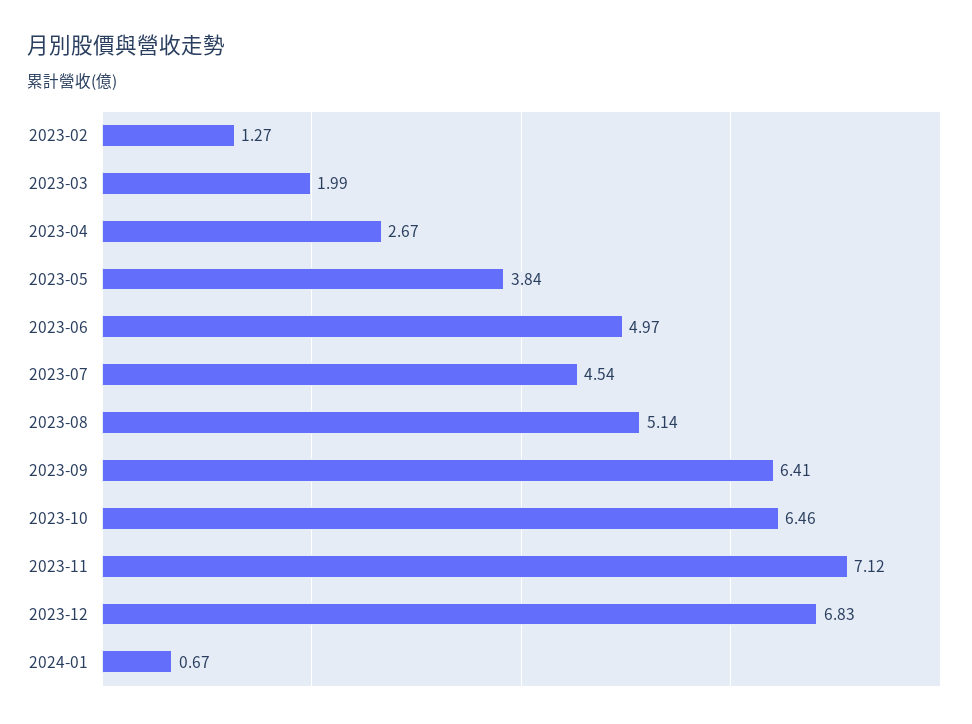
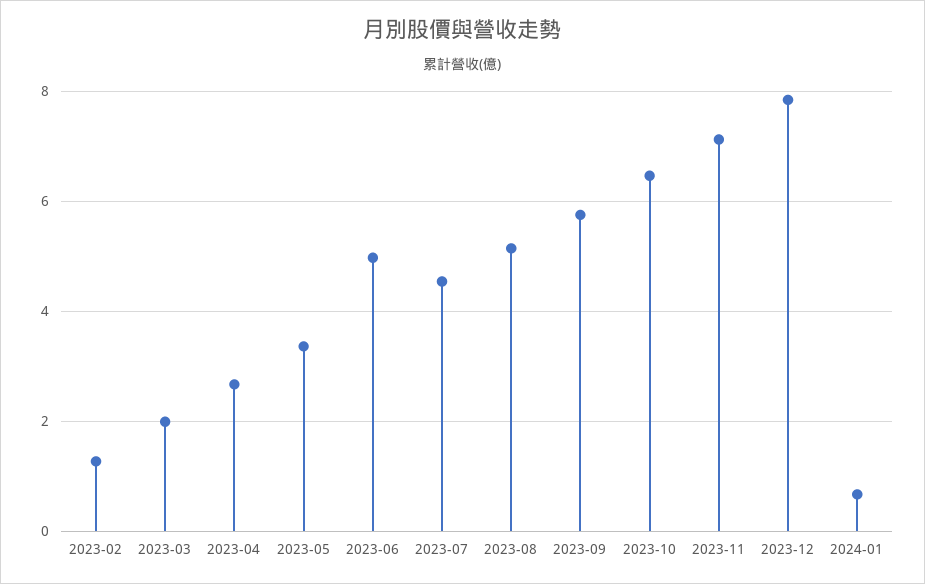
  {
    "2023-02": 1.27,
    "2023-03": 1.99,
    "2023-04": 2.67,
-   "2023-05": 3.84,
+   "2023-05": 3.4,
    "2023-06": 4.97,
    "2023-07": 4.54,
    "2023-08": 5.14,
-   "2023-09": 6.41,
+   "2023-09": 5.8,
    "2023-10": 6.46,
    "2023-11": 7.12,
-   "2023-12": 6.83,
+   "2023-12": 7.8,
    "2024-01": 0.67
  }

